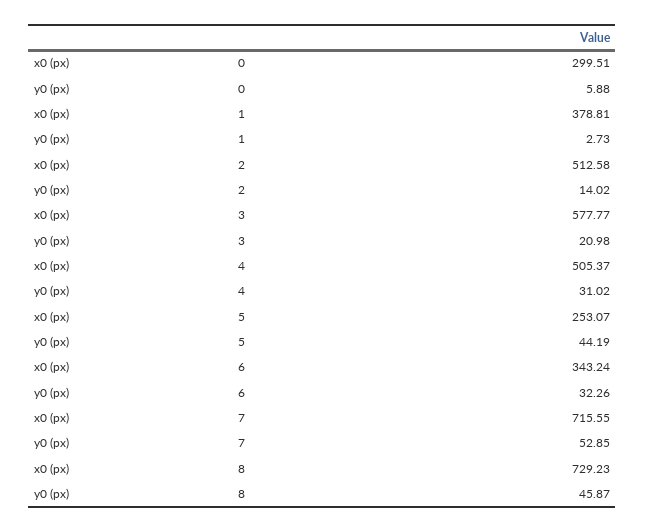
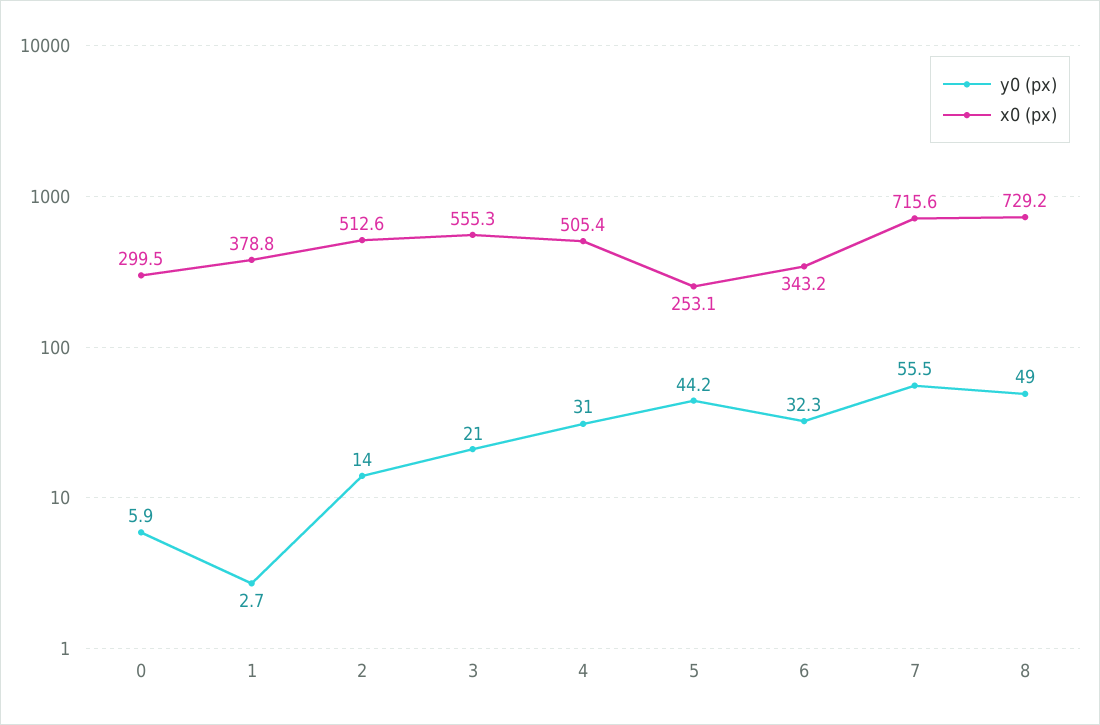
  {
    "x0 (px)": {
      "0": 299.51,
      "1": 378.81,
      "2": 512.58,
-     "3": 577.77,
+     "3": 555.3,
      "4": 505.37,
      "5": 253.07,
      "6": 343.24,
      "7": 715.55,
      "8": 729.23
    },
    "y0 (px)": {
      "0": 5.88,
      "1": 2.73,
      "2": 14.02,
      "3": 20.98,
      "4": 31.02,
      "5": 44.19,
      "6": 32.26,
-     "7": 52.85,
+     "7": 55.5,
-     "8": 45.87
+     "8": 49
    }
  }

